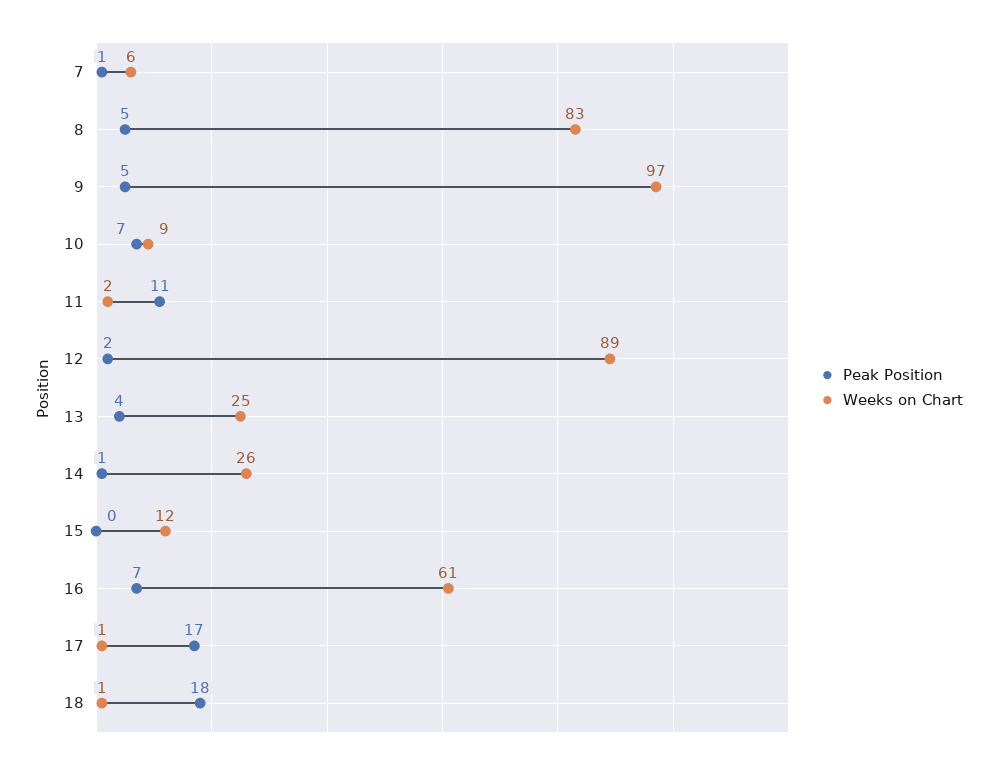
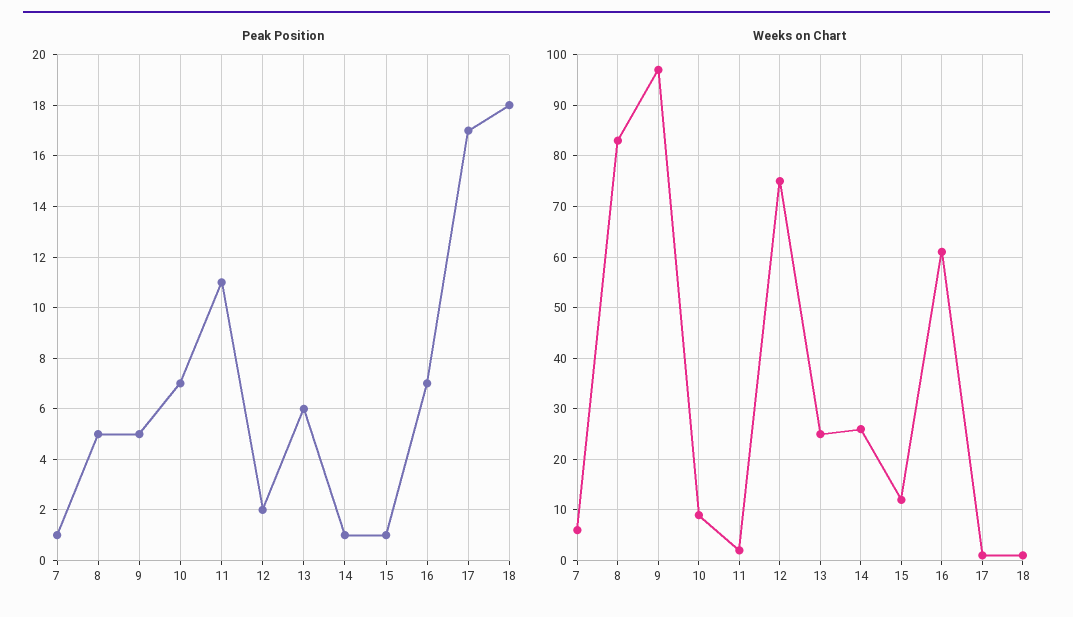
  {
    "Peak Position": {
      "7": 1,
      "8": 5,
      "9": 5,
      "10": 7,
      "11": 11,
      "12": 2,
-     "13": 4,
+     "13": 6,
      "14": 1,
-     "15": 0,
+     "15": 1,
      "16": 7,
      "17": 17,
      "18": 18
    },
    "Weeks on Chart": {
      "7": 6,
      "8": 83,
      "9": 97,
      "10": 9,
      "11": 2,
-     "12": 89,
+     "12": 75,
      "13": 25,
      "14": 26,
      "15": 12,
      "16": 61,
      "17": 1,
      "18": 1
    }
  }

